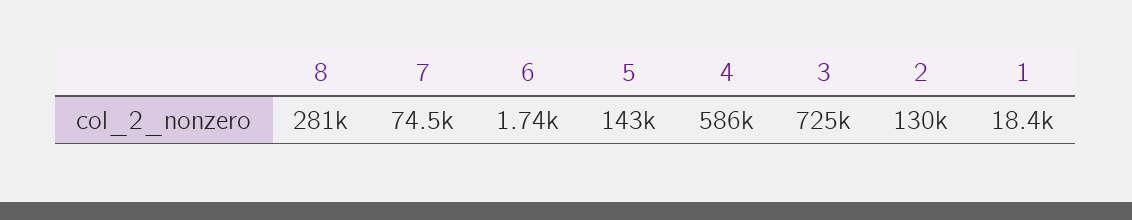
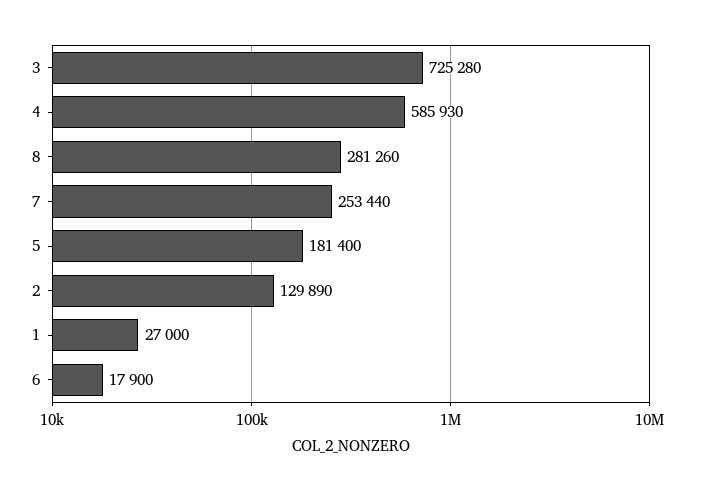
  {
    "8": 281260,
-   "7": 74500,
+   "7": 253440,
-   "6": 1740,
+   "6": 17900,
-   "5": 143000,
+   "5": 181400,
    "4": 585930,
    "3": 725280,
    "2": 129890,
-   "1": 18400
+   "1": 27000
  }

